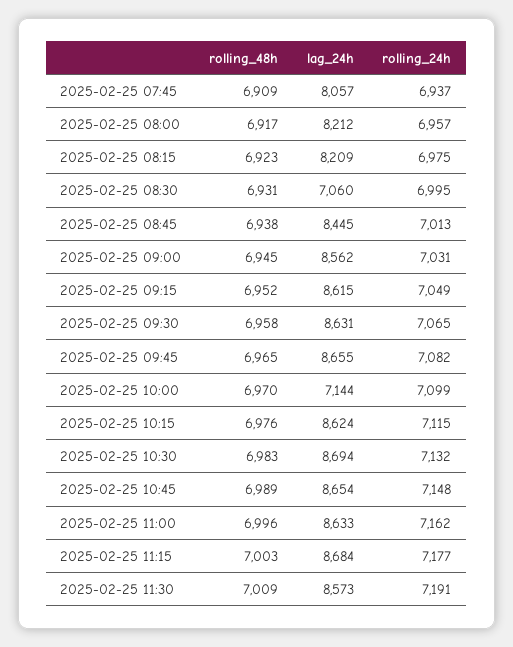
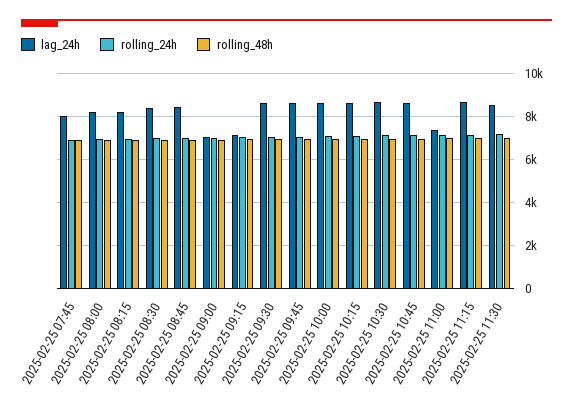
  {
    "rolling_48h": {
      "2025-02-25 07:45": 6909,
      "2025-02-25 08:00": 6917,
      "2025-02-25 08:15": 6923,
      "2025-02-25 08:30": 6931,
      "2025-02-25 08:45": 6938,
      "2025-02-25 09:00": 6945,
      "2025-02-25 09:15": 6952,
      "2025-02-25 09:30": 6958,
      "2025-02-25 09:45": 6965,
      "2025-02-25 10:00": 6970,
      "2025-02-25 10:15": 6976,
      "2025-02-25 10:30": 6983,
      "2025-02-25 10:45": 6989,
      "2025-02-25 11:00": 6996,
      "2025-02-25 11:15": 7003,
      "2025-02-25 11:30": 7009
    },
    "lag_24h": {
      "2025-02-25 07:45": 8057,
      "2025-02-25 08:00": 8212,
      "2025-02-25 08:15": 8209,
-     "2025-02-25 08:30": 7060,
+     "2025-02-25 08:30": 8500,
      "2025-02-25 08:45": 8445,
-     "2025-02-25 09:00": 8562,
+     "2025-02-25 09:00": 7000,
-     "2025-02-25 09:15": 8615,
+     "2025-02-25 09:15": 7000,
      "2025-02-25 09:30": 8631,
      "2025-02-25 09:45": 8655,
-     "2025-02-25 10:00": 7144,
+     "2025-02-25 10:00": 8500,
      "2025-02-25 10:15": 8624,
      "2025-02-25 10:30": 8694,
      "2025-02-25 10:45": 8654,
-     "2025-02-25 11:00": 8633,
+     "2025-02-25 11:00": 7500,
      "2025-02-25 11:15": 8684,
      "2025-02-25 11:30": 8573
    },
    "rolling_24h": {
      "2025-02-25 07:45": 6937,
      "2025-02-25 08:00": 6957,
      "2025-02-25 08:15": 6975,
      "2025-02-25 08:30": 6995,
      "2025-02-25 08:45": 7013,
      "2025-02-25 09:00": 7031,
      "2025-02-25 09:15": 7049,
      "2025-02-25 09:30": 7065,
      "2025-02-25 09:45": 7082,
      "2025-02-25 10:00": 7099,
      "2025-02-25 10:15": 7115,
      "2025-02-25 10:30": 7132,
      "2025-02-25 10:45": 7148,
      "2025-02-25 11:00": 7162,
      "2025-02-25 11:15": 7177,
      "2025-02-25 11:30": 7191
    }
  }

